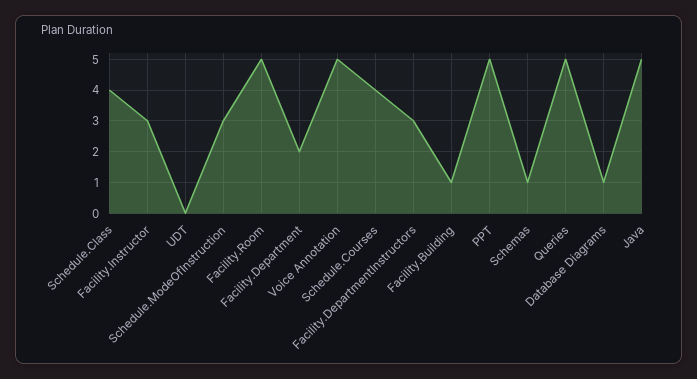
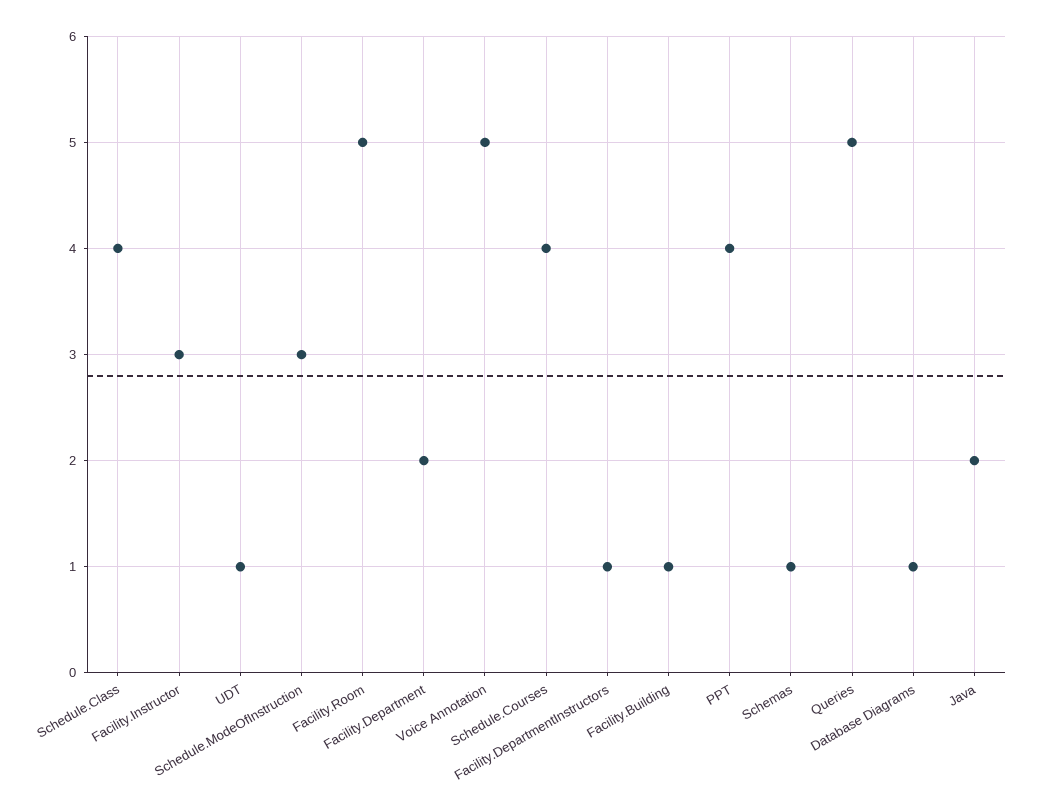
  {
    "Schedule.Class": 4,
    "Facility.Instructor": 3,
-   "UDT": 0,
+   "UDT": 1,
    "Schedule.ModeOfInstruction": 3,
    "Facility.Room": 5,
    "Facility.Department": 2,
    "Voice Annotation": 5,
    "Schedule.Courses": 4,
-   "Facility.DepartmentInstructors": 3,
+   "Facility.DepartmentInstructors": 1,
    "Facility.Building": 1,
-   "PPT": 5,
+   "PPT": 4,
    "Schemas": 1,
    "Queries": 5,
    "Database Diagrams": 1,
-   "Java": 5
+   "Java": 2
  }

